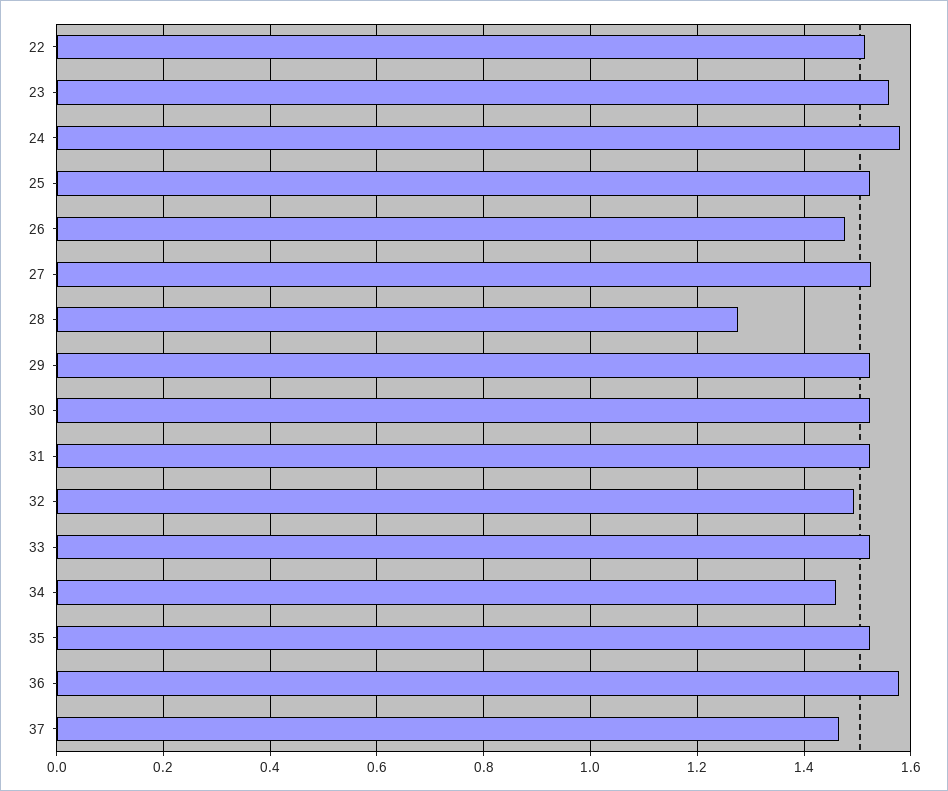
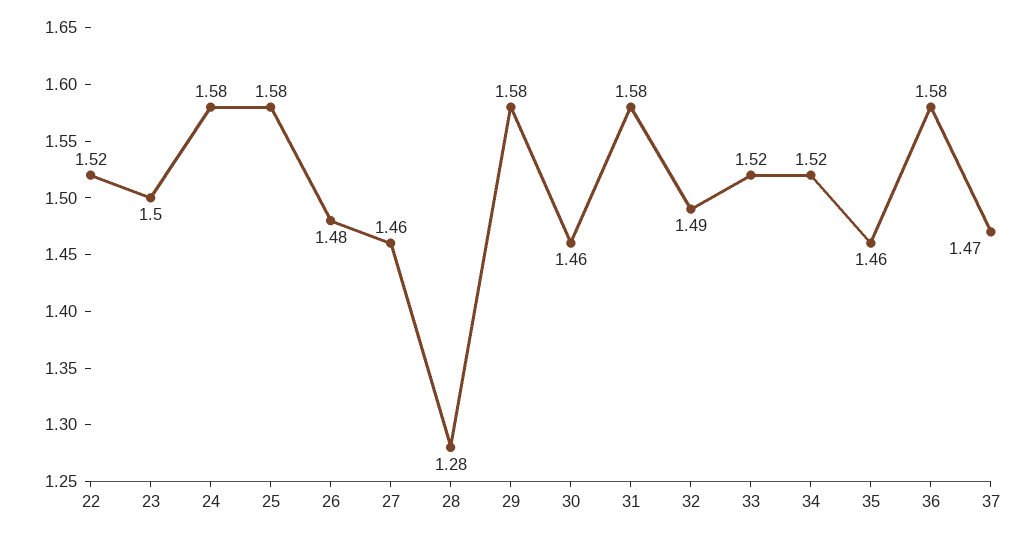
  {
    "22": 1.52,
-   "23": 1.56,
+   "23": 1.5,
    "24": 1.58,
-   "25": 1.52,
+   "25": 1.58,
    "26": 1.48,
-   "27": 1.52,
+   "27": 1.46,
    "28": 1.28,
-   "29": 1.52,
+   "29": 1.58,
-   "30": 1.52,
+   "30": 1.46,
-   "31": 1.52,
+   "31": 1.58,
    "32": 1.49,
    "33": 1.52,
-   "34": 1.46,
+   "34": 1.52,
-   "35": 1.52,
+   "35": 1.46,
    "36": 1.58,
    "37": 1.47
  }

